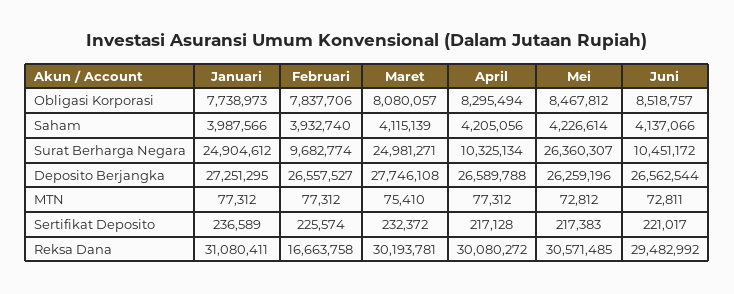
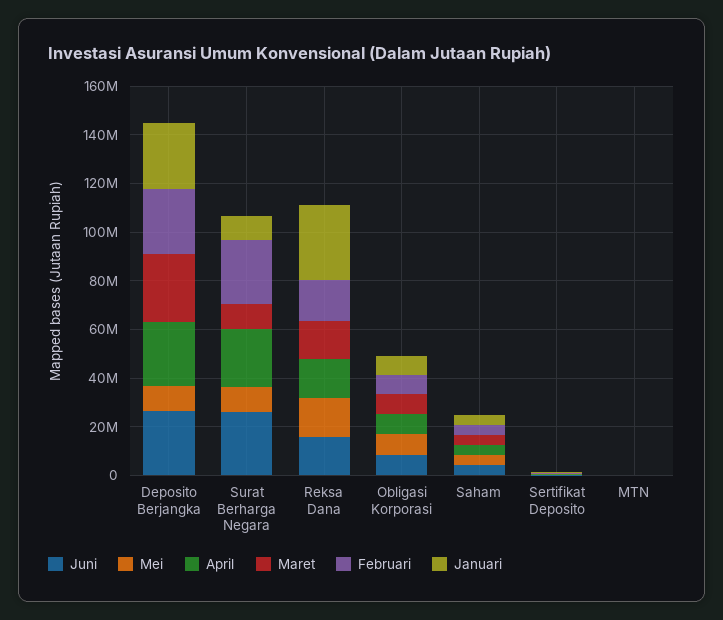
  {
    "Januari": {
      "Obligasi Korporasi": 7738973,
      "Saham": 3987566,
-     "Surat Berharga Negara": 24904612,
+     "Surat Berharga Negara": 10000000,
      "Deposito Berjangka": 27251295,
      "MTN": 77312,
      "Sertifikat Deposito": 236589,
      "Reksa Dana": 31080411
    },
    "Februari": {
      "Obligasi Korporasi": 7837706,
      "Saham": 3932740,
-     "Surat Berharga Negara": 9682774,
+     "Surat Berharga Negara": 25000000,
      "Deposito Berjangka": 26557527,
      "MTN": 77312,
      "Sertifikat Deposito": 225574,
      "Reksa Dana": 16663758
    },
    "Maret": {
      "Obligasi Korporasi": 8080057,
      "Saham": 4115139,
-     "Surat Berharga Negara": 24981271,
+     "Surat Berharga Negara": 10000000,
      "Deposito Berjangka": 27746108,
      "MTN": 75410,
      "Sertifikat Deposito": 232372,
-     "Reksa Dana": 30193781
+     "Reksa Dana": 15000000
    },
    "April": {
      "Obligasi Korporasi": 8295494,
      "Saham": 4205056,
-     "Surat Berharga Negara": 10325134,
+     "Surat Berharga Negara": 25000000,
      "Deposito Berjangka": 26589788,
      "MTN": 77312,
      "Sertifikat Deposito": 217128,
-     "Reksa Dana": 30080272
+     "Reksa Dana": 15000000
    },
    "Mei": {
      "Obligasi Korporasi": 8467812,
      "Saham": 4226614,
-     "Surat Berharga Negara": 26360307,
+     "Surat Berharga Negara": 10000000,
-     "Deposito Berjangka": 26259196,
+     "Deposito Berjangka": 10000000,
      "MTN": 72812,
      "Sertifikat Deposito": 217383,
-     "Reksa Dana": 30571485
+     "Reksa Dana": 15000000
    },
    "Juni": {
      "Obligasi Korporasi": 8518757,
      "Saham": 4137066,
-     "Surat Berharga Negara": 10451172,
+     "Surat Berharga Negara": 25000000,
      "Deposito Berjangka": 26562544,
      "MTN": 72811,
      "Sertifikat Deposito": 221017,
-     "Reksa Dana": 29482992
+     "Reksa Dana": 15000000
    }
  }

